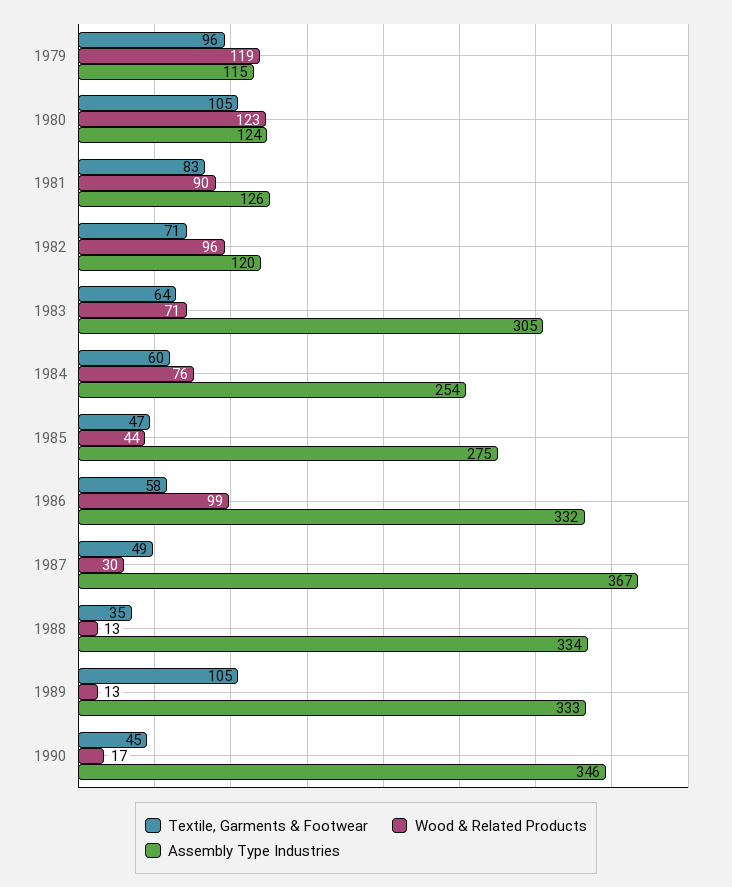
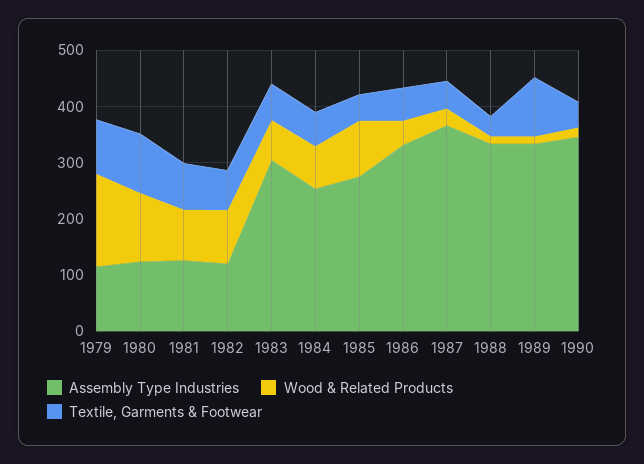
  {
    "Textile, Garments & Footwear": {
      "1979": 96,
      "1980": 105,
      "1981": 83,
      "1982": 71,
      "1983": 64,
      "1984": 60,
      "1985": 47,
      "1986": 58,
      "1987": 49,
      "1988": 35,
      "1989": 105,
      "1990": 45
    },
    "Wood & Related Products": {
-     "1979": 119,
+     "1979": 160,
      "1980": 123,
      "1981": 90,
      "1982": 96,
      "1983": 71,
      "1984": 76,
-     "1985": 44,
+     "1985": 100,
-     "1986": 99,
+     "1986": 40,
      "1987": 30,
      "1988": 13,
      "1989": 13,
      "1990": 17
    },
    "Assembly Type Industries": {
      "1979": 115,
      "1980": 124,
      "1981": 126,
      "1982": 120,
      "1983": 305,
      "1984": 254,
      "1985": 275,
      "1986": 332,
      "1987": 367,
      "1988": 334,
      "1989": 333,
      "1990": 346
    }
  }

